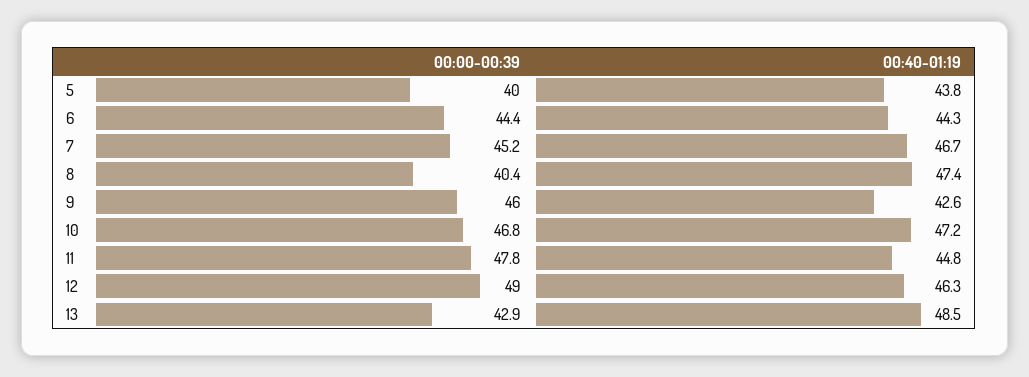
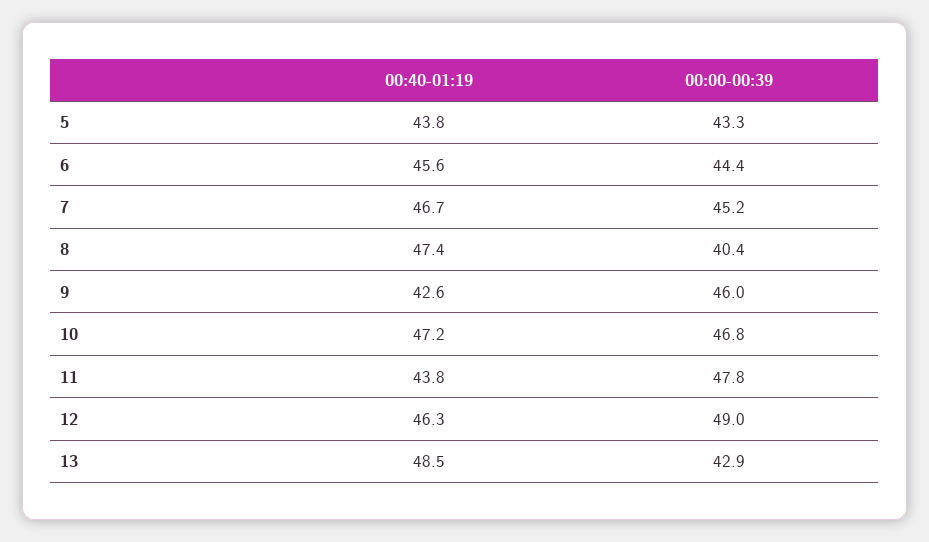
  {
    "00:00-00:39": {
-     "5": 40,
+     "5": 43.3,
      "6": 44.4,
      "7": 45.2,
      "8": 40.4,
      "9": 46,
      "10": 46.8,
      "11": 47.8,
      "12": 49,
      "13": 42.9
    },
    "00:40-01:19": {
      "5": 43.8,
-     "6": 44.3,
+     "6": 45.6,
      "7": 46.7,
      "8": 47.4,
      "9": 42.6,
      "10": 47.2,
-     "11": 44.8,
+     "11": 43.8,
      "12": 46.3,
      "13": 48.5
    }
  }

